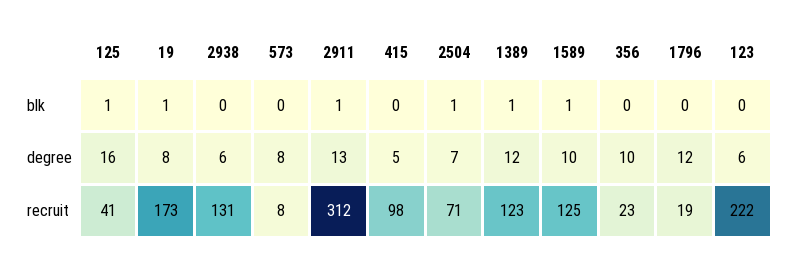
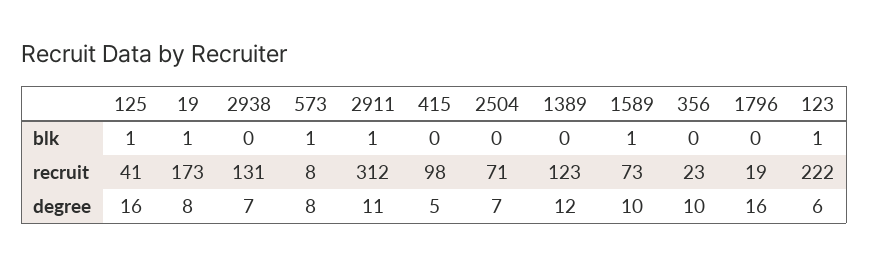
  {
    "125": {
      "blk": 1,
      "degree": 16,
      "recruit": 41
    },
    "19": {
      "blk": 1,
      "degree": 8,
      "recruit": 173
    },
    "2938": {
      "blk": 0,
-     "degree": 6,
+     "degree": 7,
      "recruit": 131
    },
    "573": {
-     "blk": 0,
+     "blk": 1,
      "degree": 8,
      "recruit": 8
    },
    "2911": {
      "blk": 1,
-     "degree": 13,
+     "degree": 11,
      "recruit": 312
    },
    "415": {
      "blk": 0,
      "degree": 5,
      "recruit": 98
    },
    "2504": {
-     "blk": 1,
+     "blk": 0,
      "degree": 7,
      "recruit": 71
    },
    "1389": {
-     "blk": 1,
+     "blk": 0,
      "degree": 12,
      "recruit": 123
    },
    "1589": {
      "blk": 1,
      "degree": 10,
-     "recruit": 125
+     "recruit": 73
    },
    "356": {
      "blk": 0,
      "degree": 10,
      "recruit": 23
    },
    "1796": {
      "blk": 0,
-     "degree": 12,
+     "degree": 16,
      "recruit": 19
    },
    "123": {
-     "blk": 0,
+     "blk": 1,
      "degree": 6,
      "recruit": 222
    }
  }

